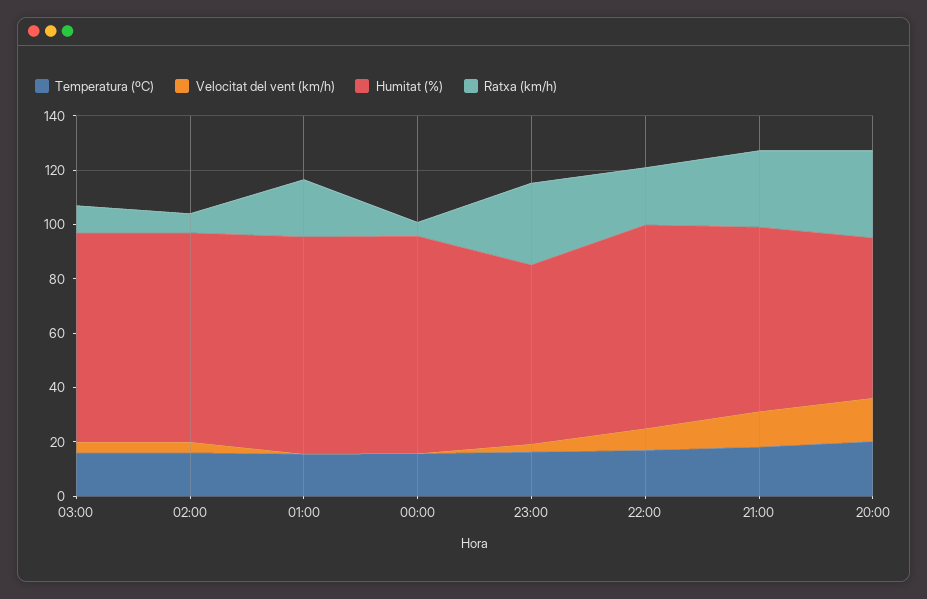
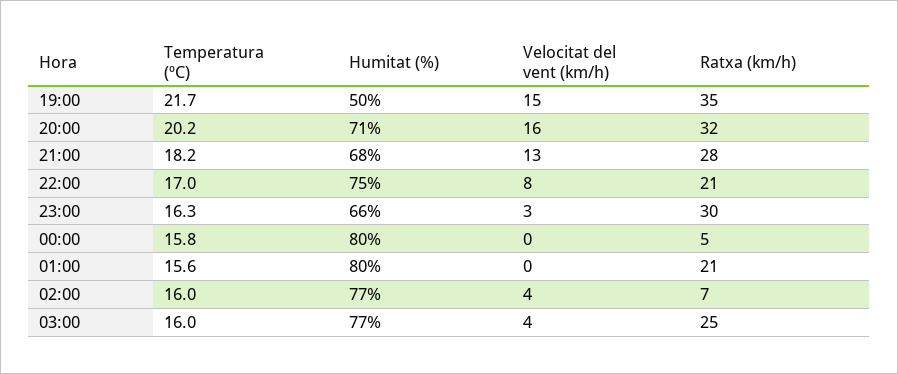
  {
    "Temperatura (ºC)": {
      "03:00": 16,
      "02:00": 16,
      "01:00": 15.6,
      "00:00": 15.8,
      "23:00": 16.3,
      "22:00": 17,
      "21:00": 18.2,
-     "20:00": 20.2
+     "20:00": 20.2,
+     "19:00": 21.7
    },
    "Velocitat del vent (km/h)": {
      "03:00": 4,
      "02:00": 4,
      "01:00": 0,
      "00:00": 0,
      "23:00": 3,
      "22:00": 8,
      "21:00": 13,
-     "20:00": 16
+     "20:00": 16,
+     "19:00": 15
    },
    "Humitat (%)": {
      "03:00": 77,
      "02:00": 77,
      "01:00": 80,
      "00:00": 80,
      "23:00": 66,
      "22:00": 75,
      "21:00": 68,
-     "20:00": 60
+     "20:00": 71,
+     "19:00": 50
    },
    "Ratxa (km/h)": {
-     "03:00": 10,
+     "03:00": 25,
      "02:00": 7,
      "01:00": 21,
      "00:00": 5,
      "23:00": 30,
      "22:00": 21,
      "21:00": 28,
-     "20:00": 32
+     "20:00": 32,
+     "19:00": 35
    }
  }

